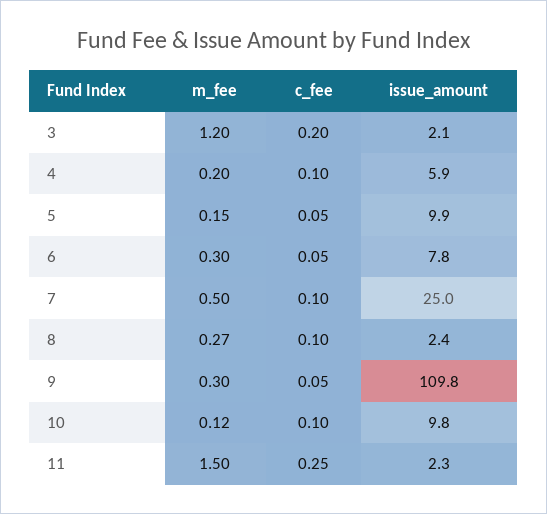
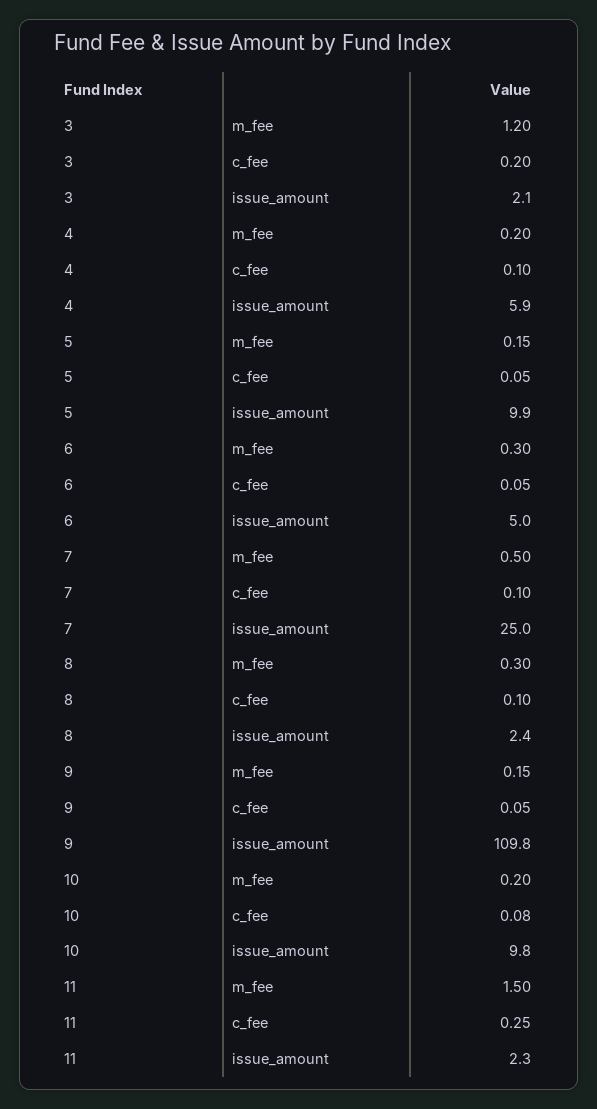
  {
    "m_fee": {
      "3": 1.2,
      "4": 0.2,
      "5": 0.15,
      "6": 0.3,
      "7": 0.5,
-     "8": 0.27,
+     "8": 0.3,
-     "9": 0.3,
+     "9": 0.15,
-     "10": 0.12,
+     "10": 0.2,
      "11": 1.5
    },
    "c_fee": {
      "3": 0.2,
      "4": 0.1,
      "5": 0.05,
      "6": 0.05,
      "7": 0.1,
      "8": 0.1,
      "9": 0.05,
-     "10": 0.1,
+     "10": 0.08,
      "11": 0.25
    },
    "issue_amount": {
      "3": 2.1,
      "4": 5.9,
      "5": 9.9,
-     "6": 7.8,
+     "6": 5,
      "7": 25,
      "8": 2.4,
      "9": 109.8,
      "10": 9.8,
      "11": 2.3
    }
  }

